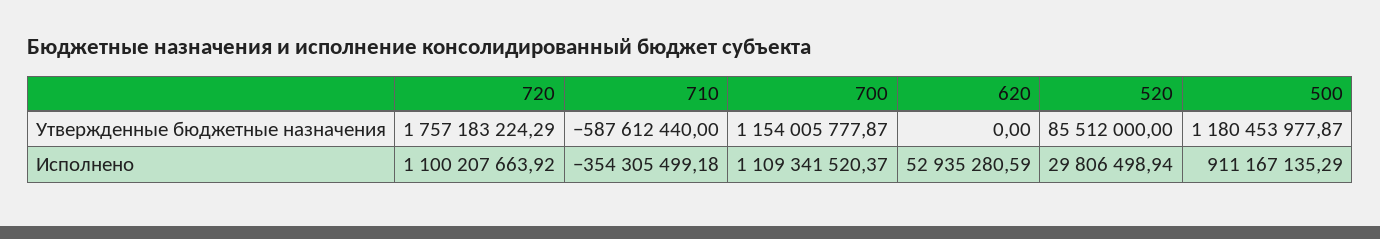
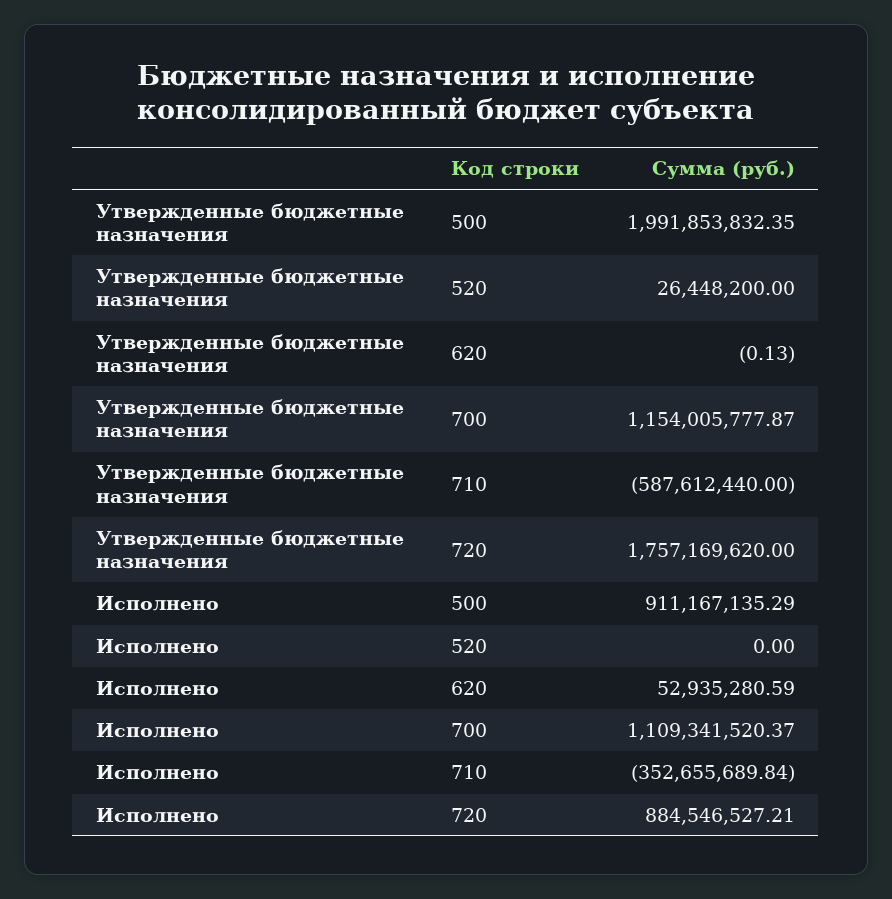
  {
    "720": {
-     "Утвержденные бюджетные назначения": 1757183224.29,
+     "Утвержденные бюджетные назначения": 1757169620,
-     "Исполнено": 1100207663.92
+     "Исполнено": 884546527.21
    },
    "710": {
      "Утвержденные бюджетные назначения": -587612440,
-     "Исполнено": -354305499.18
+     "Исполнено": -352655689.84
    },
    "700": {
      "Утвержденные бюджетные назначения": 1154005777.87,
      "Исполнено": 1109341520.37
    },
    "620": {
-     "Утвержденные бюджетные назначения": 0,
+     "Утвержденные бюджетные назначения": -0.13,
      "Исполнено": 52935280.59
    },
    "520": {
-     "Утвержденные бюджетные назначения": 85512000,
+     "Утвержденные бюджетные назначения": 26448200,
-     "Исполнено": 29806498.94
+     "Исполнено": 0
    },
    "500": {
-     "Утвержденные бюджетные назначения": 1180453977.87,
+     "Утвержденные бюджетные назначения": 1991853832.35,
      "Исполнено": 911167135.29
    }
  }

